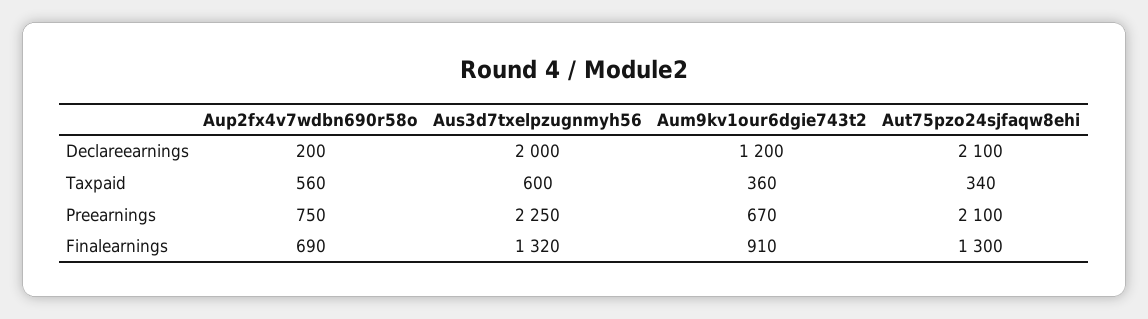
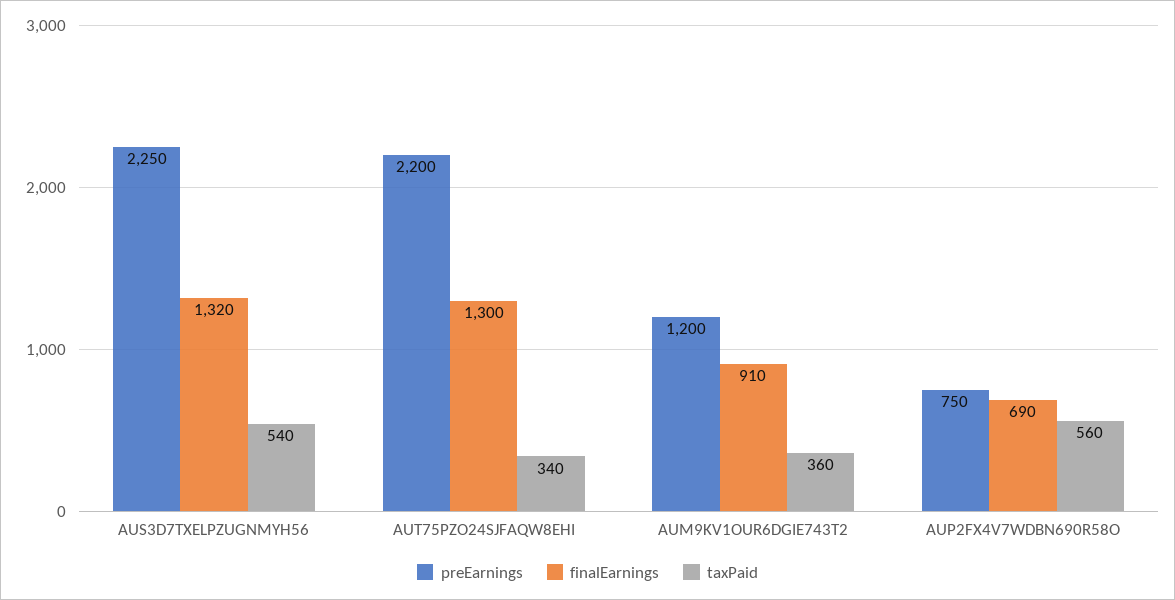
  {
-   "Declareearnings": {
-     "Aup2fx4v7wdbn690r58o": 200,
-     "Aus3d7txelpzugnmyh56": 2000,
-     "Aum9kv1our6dgie743t2": 1200,
-     "Aut75pzo24sjfaqw8ehi": 2100
-   },
    "Taxpaid": {
      "Aup2fx4v7wdbn690r58o": 560,
-     "Aus3d7txelpzugnmyh56": 600,
+     "Aus3d7txelpzugnmyh56": 540,
      "Aum9kv1our6dgie743t2": 360,
      "Aut75pzo24sjfaqw8ehi": 340
    },
    "Preearnings": {
      "Aup2fx4v7wdbn690r58o": 750,
      "Aus3d7txelpzugnmyh56": 2250,
-     "Aum9kv1our6dgie743t2": 670,
+     "Aum9kv1our6dgie743t2": 1200,
-     "Aut75pzo24sjfaqw8ehi": 2100
+     "Aut75pzo24sjfaqw8ehi": 2200
    },
    "Finalearnings": {
      "Aup2fx4v7wdbn690r58o": 690,
      "Aus3d7txelpzugnmyh56": 1320,
      "Aum9kv1our6dgie743t2": 910,
      "Aut75pzo24sjfaqw8ehi": 1300
    }
  }

